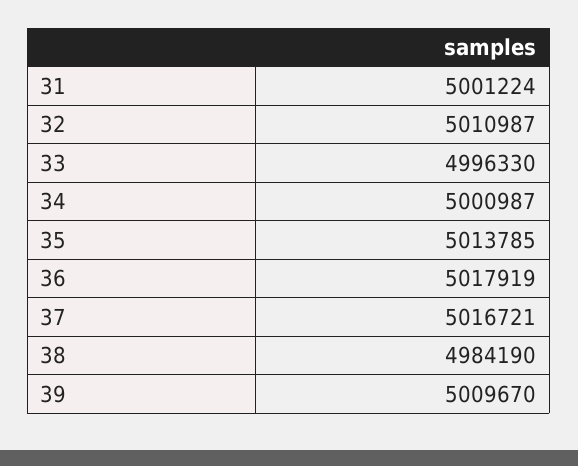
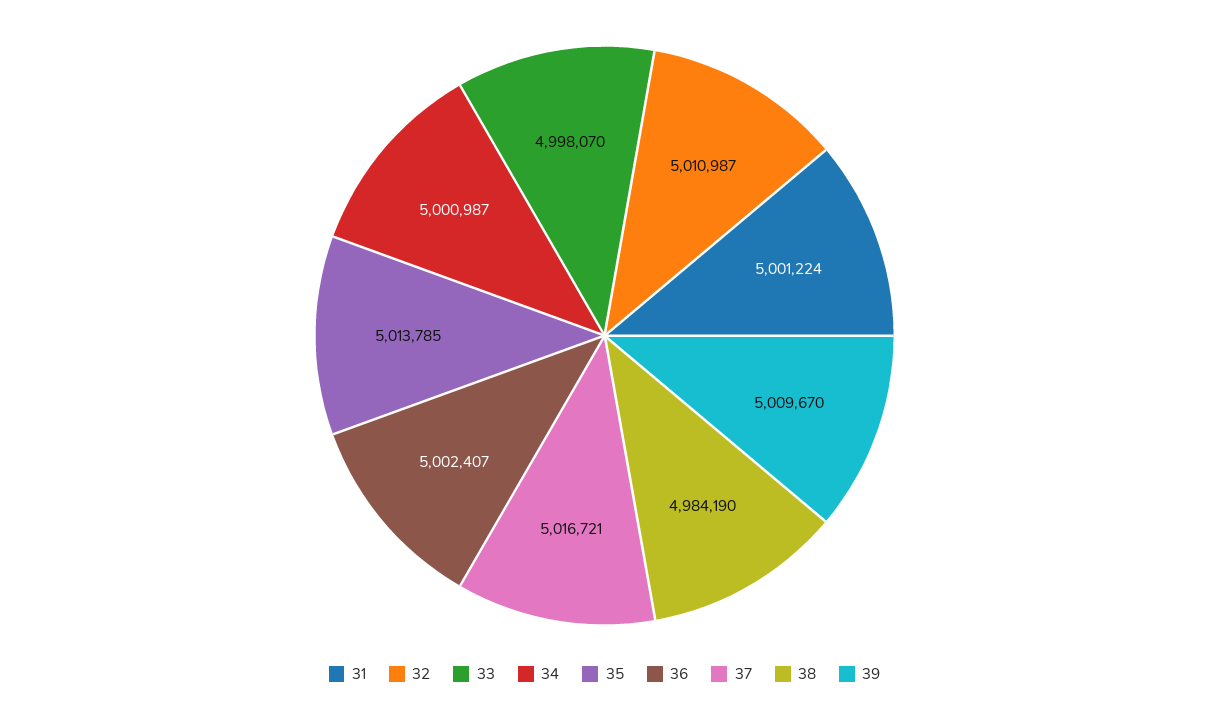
  {
    "31": 5001224,
    "32": 5010987,
-   "33": 4996330,
+   "33": 4998070,
    "34": 5000987,
    "35": 5013785,
-   "36": 5017919,
+   "36": 5002407,
    "37": 5016721,
    "38": 4984190,
    "39": 5009670
  }

